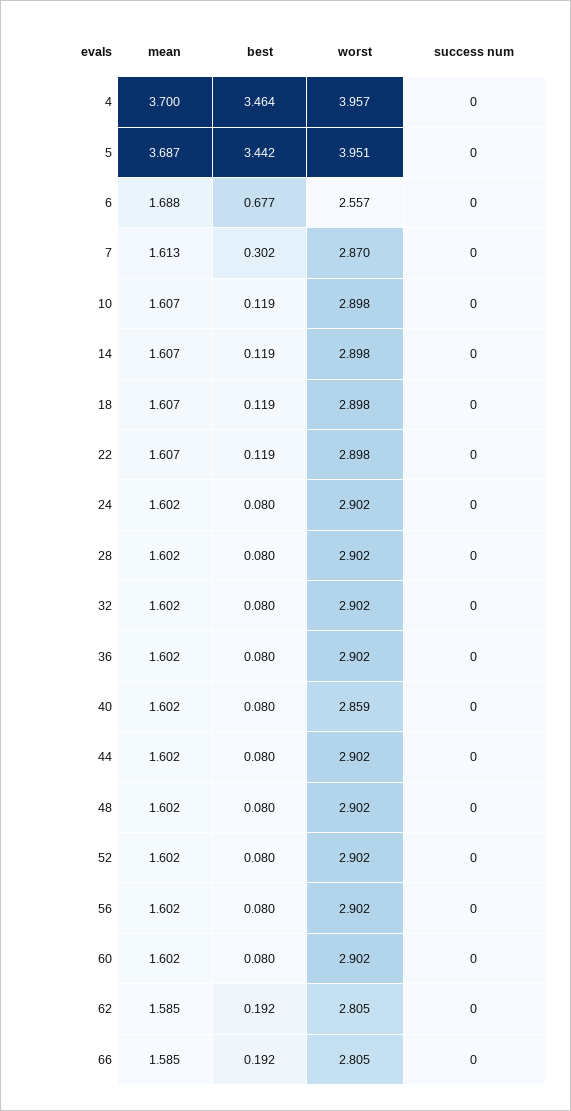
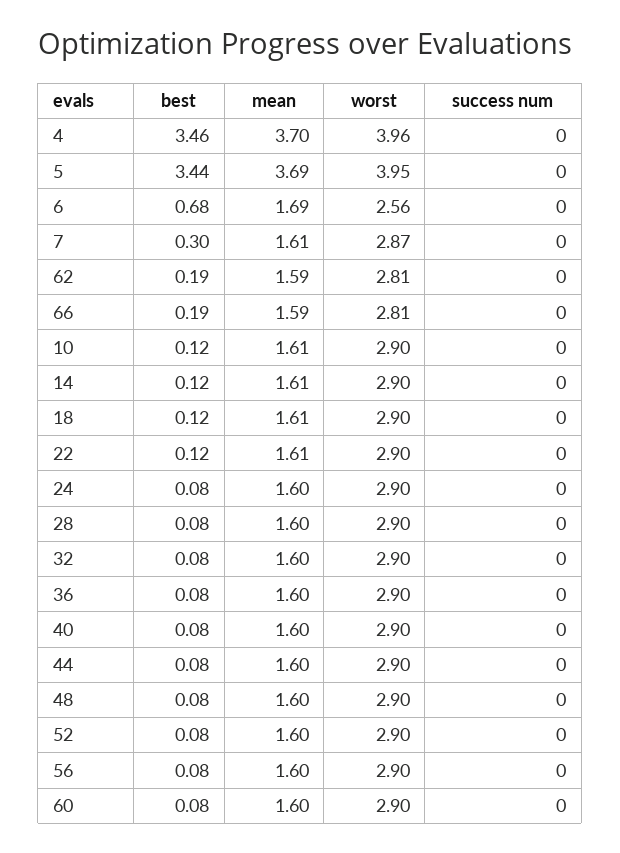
  {
    "mean": {
      "4": 3.7,
      "5": 3.687,
      "6": 1.688,
      "7": 1.613,
      "10": 1.607,
      "14": 1.607,
      "18": 1.607,
      "22": 1.607,
      "24": 1.602,
      "28": 1.602,
      "32": 1.602,
      "36": 1.602,
      "40": 1.602,
      "44": 1.602,
      "48": 1.602,
      "52": 1.602,
      "56": 1.602,
      "60": 1.602,
      "62": 1.585,
      "66": 1.585
    },
    "best": {
      "4": 3.464,
      "5": 3.442,
      "6": 0.677,
      "7": 0.302,
      "10": 0.119,
      "14": 0.119,
      "18": 0.119,
      "22": 0.119,
      "24": 0.08,
      "28": 0.08,
      "32": 0.08,
      "36": 0.08,
      "40": 0.08,
      "44": 0.08,
      "48": 0.08,
      "52": 0.08,
      "56": 0.08,
      "60": 0.08,
      "62": 0.192,
      "66": 0.192
    },
    "worst": {
      "4": 3.957,
      "5": 3.951,
      "6": 2.557,
      "7": 2.87,
      "10": 2.898,
      "14": 2.898,
      "18": 2.898,
      "22": 2.898,
      "24": 2.902,
      "28": 2.902,
      "32": 2.902,
      "36": 2.902,
-     "40": 2.859,
+     "40": 2.9,
      "44": 2.902,
      "48": 2.902,
      "52": 2.902,
      "56": 2.902,
      "60": 2.902,
      "62": 2.805,
      "66": 2.805
    },
    "success num": {
      "4": 0,
      "5": 0,
      "6": 0,
      "7": 0,
      "10": 0,
      "14": 0,
      "18": 0,
      "22": 0,
      "24": 0,
      "28": 0,
      "32": 0,
      "36": 0,
      "40": 0,
      "44": 0,
      "48": 0,
      "52": 0,
      "56": 0,
      "60": 0,
      "62": 0,
      "66": 0
    }
  }

